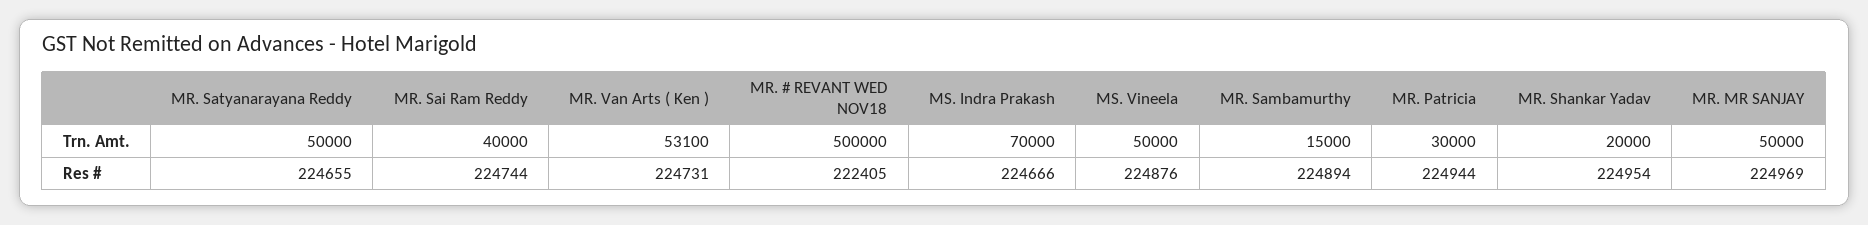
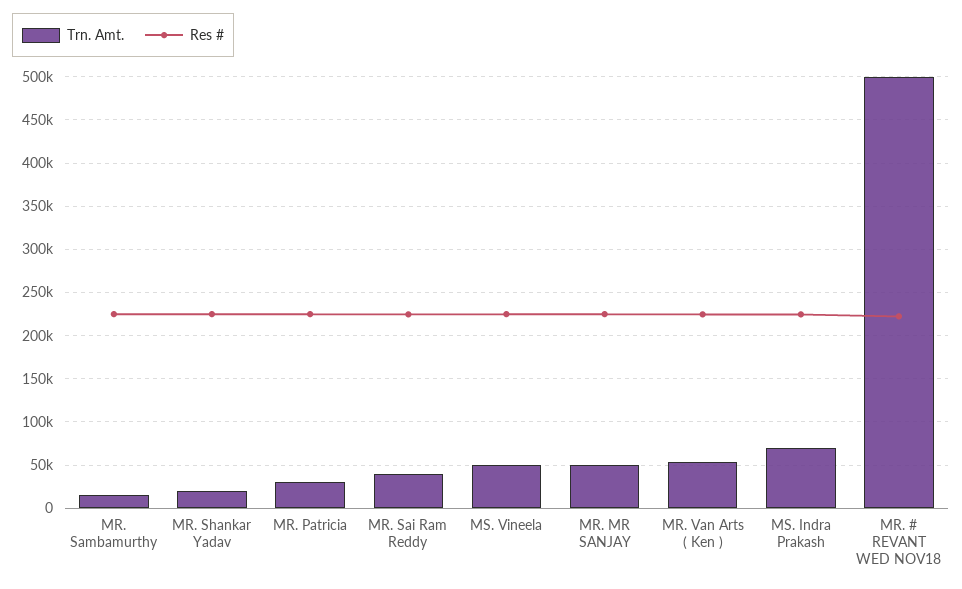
  {
    "Trn. Amt.": {
-     "MR. Satyanarayana Reddy": 50000,
      "MR. Sai Ram Reddy": 40000,
      "MR. Van Arts ( Ken )": 53100,
      "MR. # REVANT WED NOV18": 500000,
      "MS. Indra Prakash": 70000,
      "MS. Vineela": 50000,
      "MR. Sambamurthy": 15000,
      "MR. Patricia": 30000,
      "MR. Shankar Yadav": 20000,
      "MR. MR SANJAY": 50000
    },
    "Res #": {
-     "MR. Satyanarayana Reddy": 224655,
      "MR. Sai Ram Reddy": 224744,
      "MR. Van Arts ( Ken )": 224731,
      "MR. # REVANT WED NOV18": 222405,
      "MS. Indra Prakash": 224666,
      "MS. Vineela": 224876,
      "MR. Sambamurthy": 224894,
      "MR. Patricia": 224944,
      "MR. Shankar Yadav": 224954,
      "MR. MR SANJAY": 224969
    }
  }

